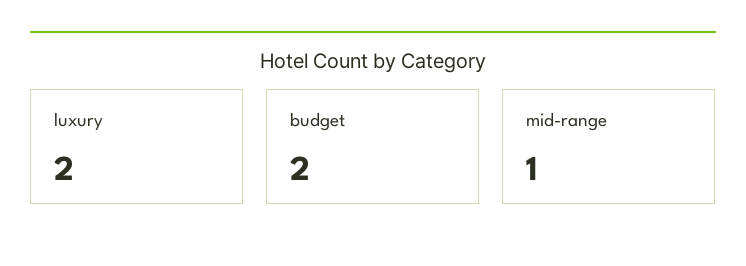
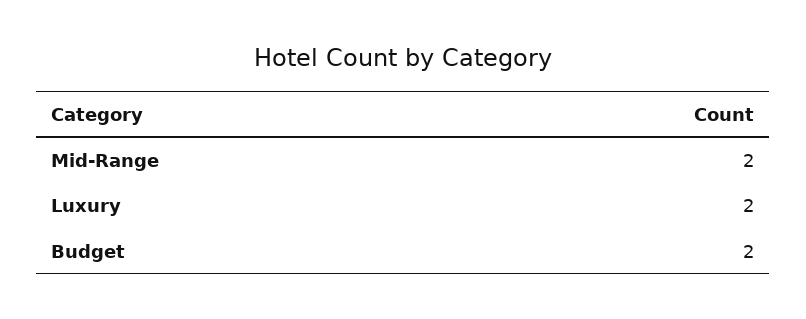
  {
    "luxury": 2,
    "budget": 2,
-   "mid-range": 1
+   "mid-range": 2
  }

